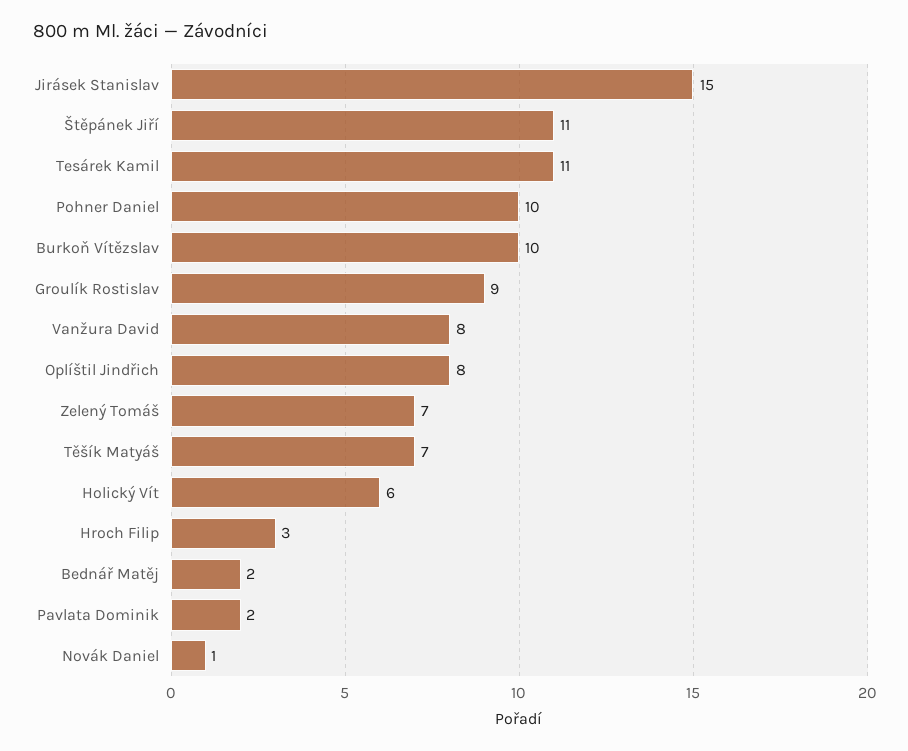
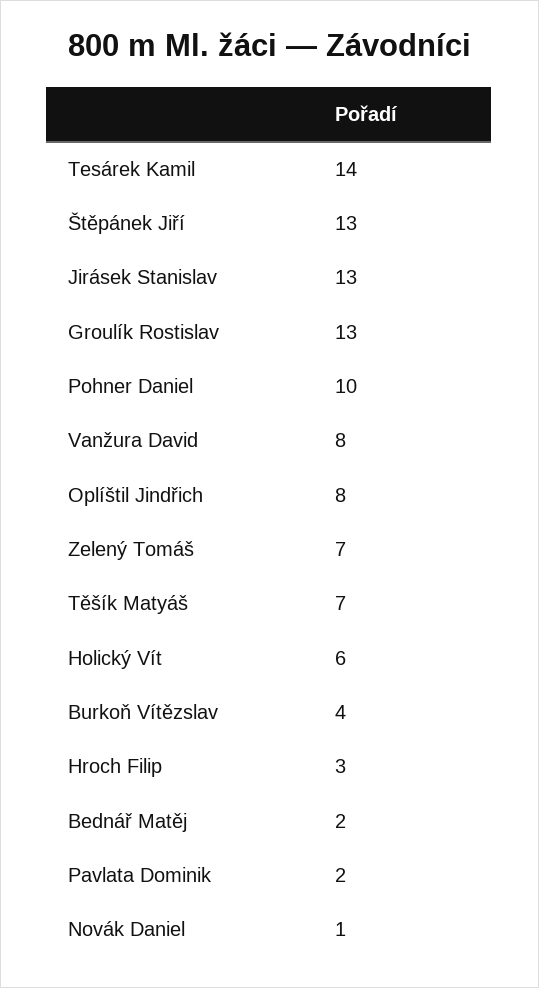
  {
-   "Jirásek Stanislav": 15,
+   "Jirásek Stanislav": 13,
-   "Štěpánek Jiří": 11,
+   "Štěpánek Jiří": 13,
-   "Tesárek Kamil": 11,
+   "Tesárek Kamil": 14,
    "Pohner Daniel": 10,
-   "Burkoň Vítězslav": 10,
+   "Burkoň Vítězslav": 4,
-   "Groulík Rostislav": 9,
+   "Groulík Rostislav": 13,
    "Vanžura David": 8,
    "Oplíštil Jindřich": 8,
    "Zelený Tomáš": 7,
    "Těšík Matyáš": 7,
    "Holický Vít": 6,
    "Hroch Filip": 3,
    "Bednář Matěj": 2,
    "Pavlata Dominik": 2,
    "Novák Daniel": 1
  }

